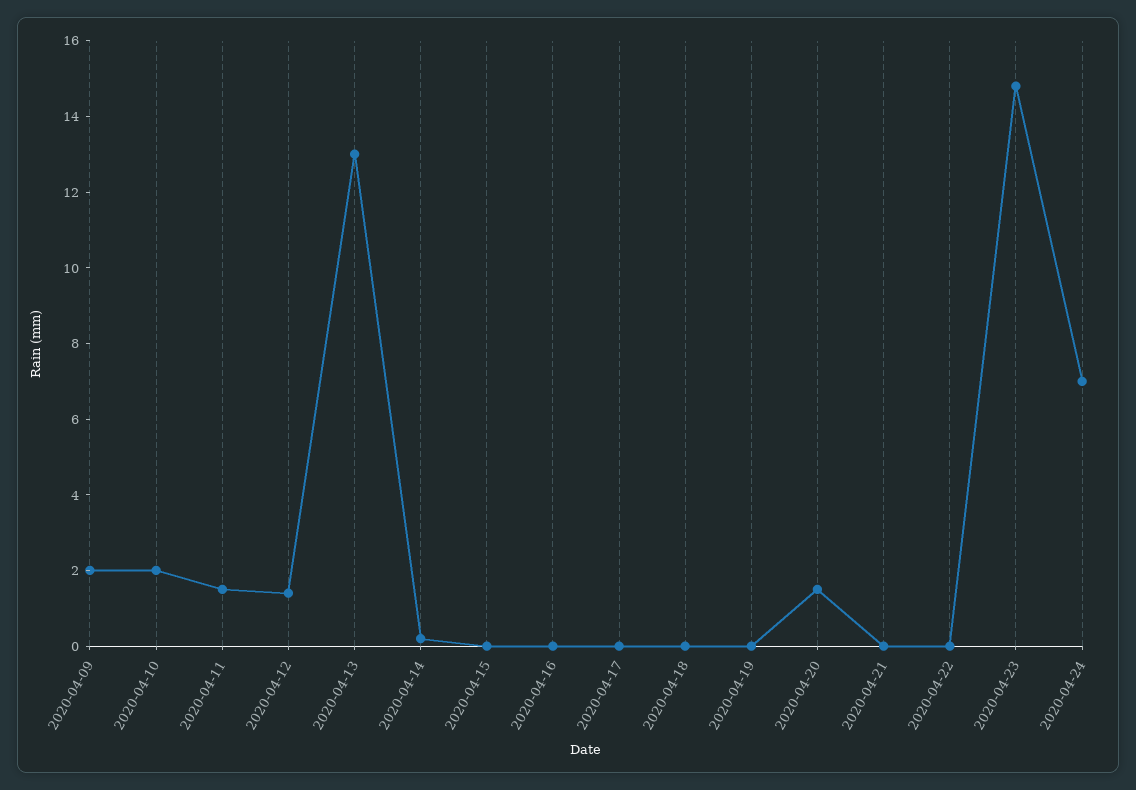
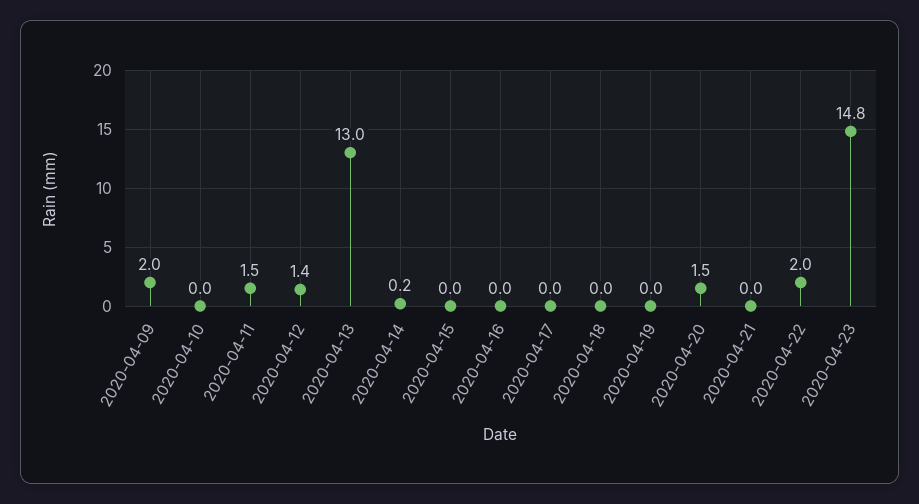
  {
    "2020-04-09": 2,
-   "2020-04-10": 2,
+   "2020-04-10": 0,
    "2020-04-11": 1.5,
    "2020-04-12": 1.4,
    "2020-04-13": 13,
    "2020-04-14": 0.2,
    "2020-04-15": 0,
    "2020-04-16": 0,
    "2020-04-17": 0,
    "2020-04-18": 0,
    "2020-04-19": 0,
    "2020-04-20": 1.5,
    "2020-04-21": 0,
-   "2020-04-22": 0,
+   "2020-04-22": 2,
-   "2020-04-23": 14.8,
+   "2020-04-23": 14.8
-   "2020-04-24": 7
  }

